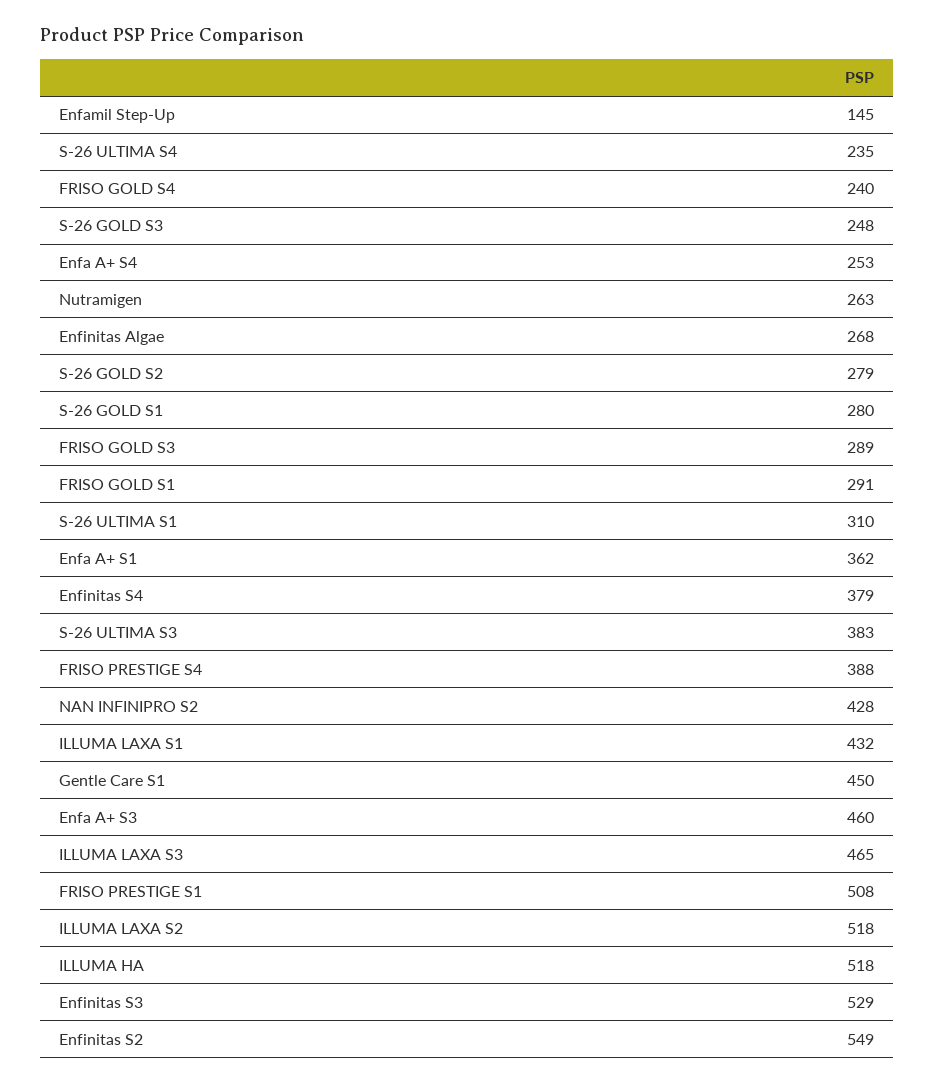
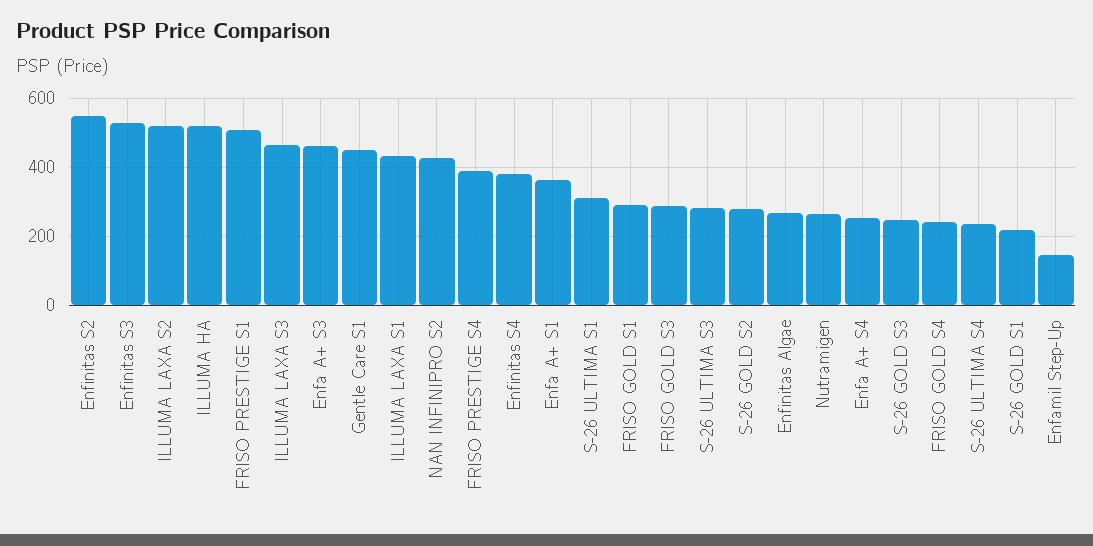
  {
    "Enfamil Step-Up": 145,
    "S-26 ULTIMA S4": 235,
    "FRISO GOLD S4": 240,
    "S-26 GOLD S3": 248,
    "Enfa A+ S4": 253,
    "Nutramigen": 263,
    "Enfinitas Algae": 268,
    "S-26 GOLD S2": 279,
-   "S-26 GOLD S1": 280,
+   "S-26 GOLD S1": 220,
    "FRISO GOLD S3": 289,
    "FRISO GOLD S1": 291,
    "S-26 ULTIMA S1": 310,
    "Enfa A+ S1": 362,
    "Enfinitas S4": 379,
-   "S-26 ULTIMA S3": 383,
+   "S-26 ULTIMA S3": 280,
    "FRISO PRESTIGE S4": 388,
    "NAN INFINIPRO S2": 428,
    "ILLUMA LAXA S1": 432,
    "Gentle Care S1": 450,
    "Enfa A+ S3": 460,
    "ILLUMA LAXA S3": 465,
    "FRISO PRESTIGE S1": 508,
    "ILLUMA LAXA S2": 518,
    "ILLUMA HA": 518,
    "Enfinitas S3": 529,
    "Enfinitas S2": 549
  }

